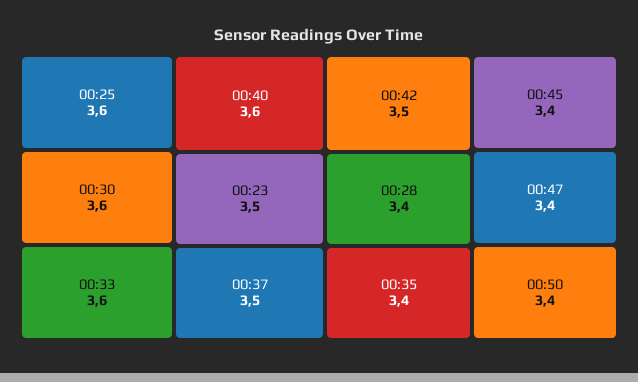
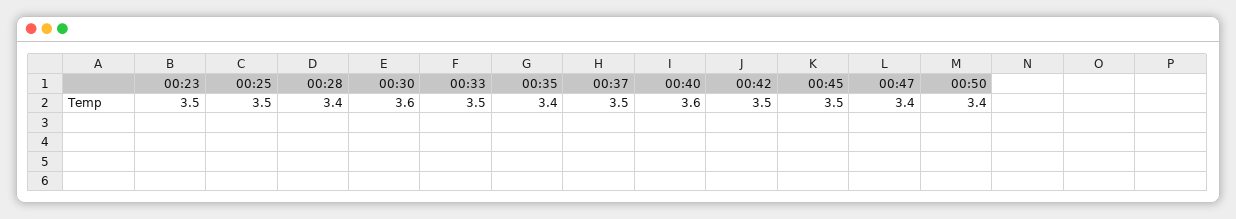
  {
-   "00:25": 3.6,
+   "00:25": 3.5,
    "00:30": 3.6,
-   "00:33": 3.6,
+   "00:33": 3.5,
    "00:40": 3.6,
    "00:23": 3.5,
    "00:37": 3.5,
    "00:42": 3.5,
    "00:28": 3.4,
    "00:35": 3.4,
-   "00:45": 3.4,
+   "00:45": 3.5,
    "00:47": 3.4,
    "00:50": 3.4
  }

